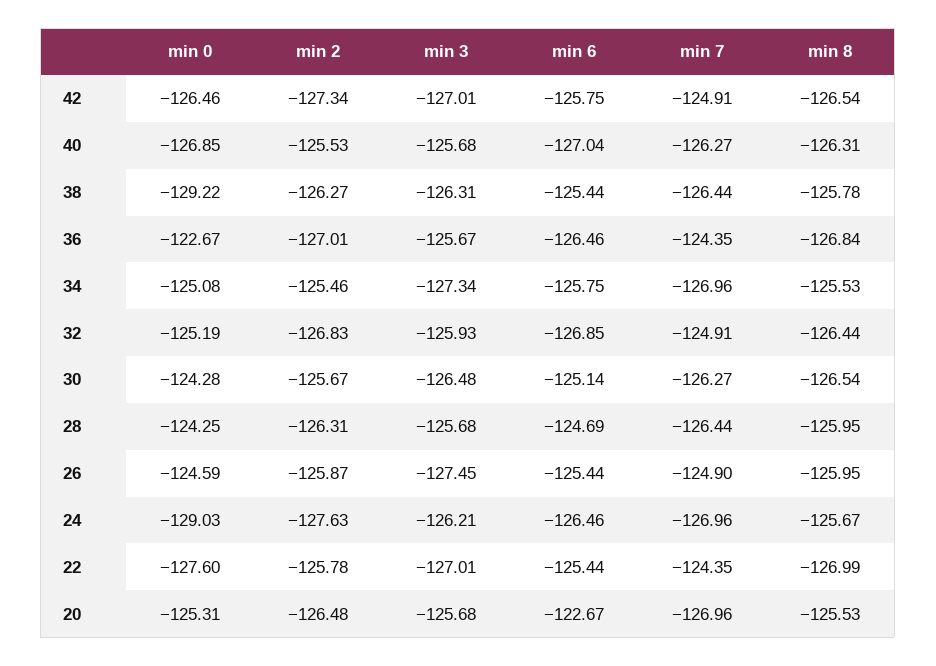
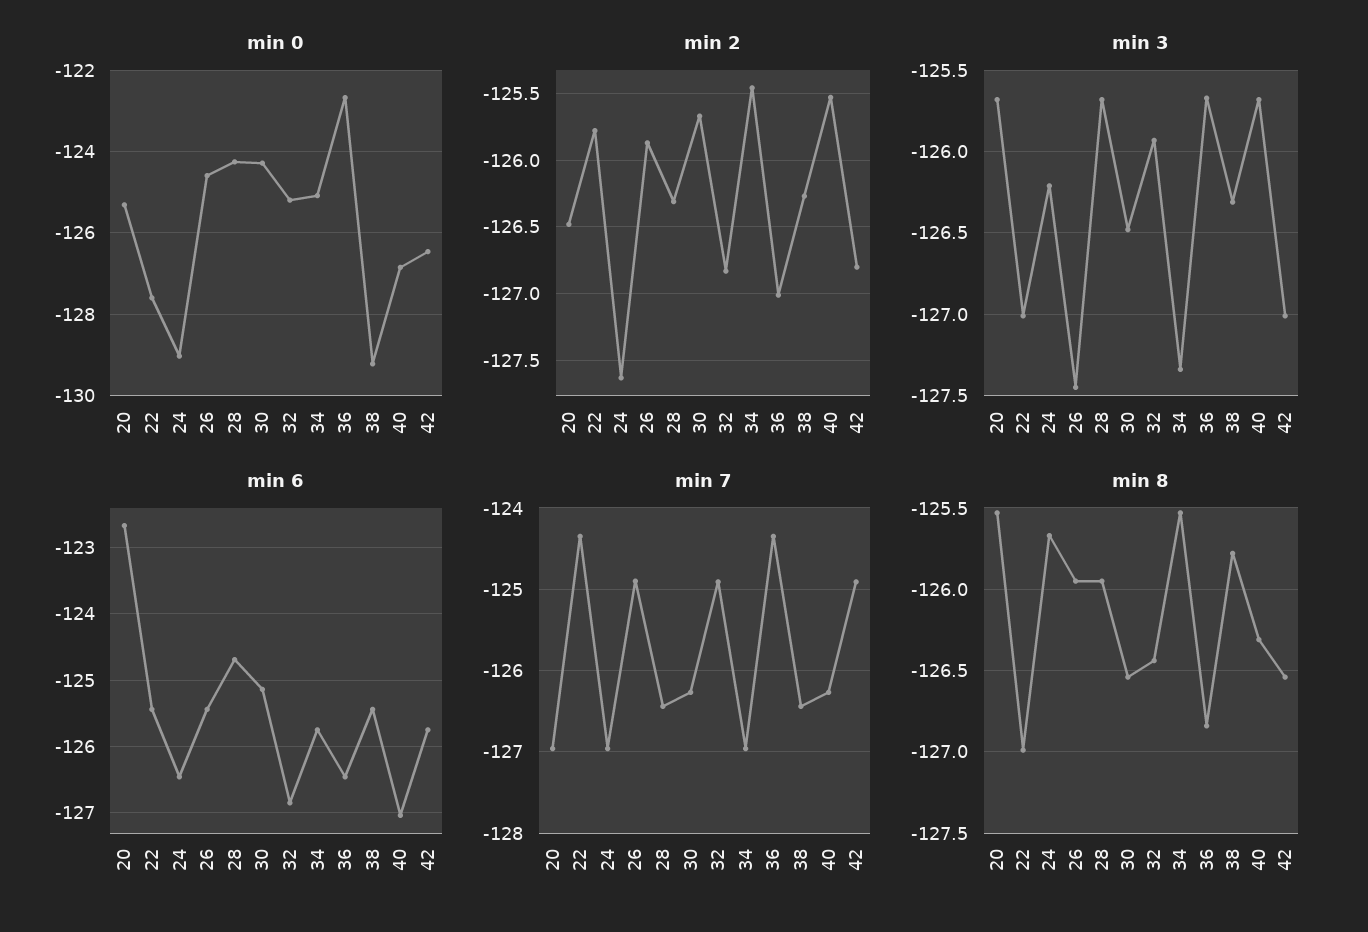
  {
    "min 0": {
      "42": -126.46,
      "40": -126.85,
      "38": -129.22,
      "36": -122.67,
      "34": -125.08,
      "32": -125.19,
      "30": -124.28,
      "28": -124.25,
      "26": -124.59,
      "24": -129.03,
      "22": -127.6,
      "20": -125.31
    },
    "min 2": {
-     "42": -127.34,
+     "42": -126.8,
      "40": -125.53,
      "38": -126.27,
      "36": -127.01,
      "34": -125.46,
      "32": -126.83,
      "30": -125.67,
      "28": -126.31,
      "26": -125.87,
      "24": -127.63,
      "22": -125.78,
      "20": -126.48
    },
    "min 3": {
      "42": -127.01,
      "40": -125.68,
      "38": -126.31,
      "36": -125.67,
      "34": -127.34,
      "32": -125.93,
      "30": -126.48,
      "28": -125.68,
      "26": -127.45,
      "24": -126.21,
      "22": -127.01,
      "20": -125.68
    },
    "min 6": {
      "42": -125.75,
      "40": -127.04,
      "38": -125.44,
      "36": -126.46,
      "34": -125.75,
      "32": -126.85,
      "30": -125.14,
      "28": -124.69,
      "26": -125.44,
      "24": -126.46,
      "22": -125.44,
      "20": -122.67
    },
    "min 7": {
      "42": -124.91,
      "40": -126.27,
      "38": -126.44,
      "36": -124.35,
      "34": -126.96,
      "32": -124.91,
      "30": -126.27,
      "28": -126.44,
      "26": -124.9,
      "24": -126.96,
      "22": -124.35,
      "20": -126.96
    },
    "min 8": {
      "42": -126.54,
      "40": -126.31,
      "38": -125.78,
      "36": -126.84,
      "34": -125.53,
      "32": -126.44,
      "30": -126.54,
      "28": -125.95,
      "26": -125.95,
      "24": -125.67,
      "22": -126.99,
      "20": -125.53
    }
  }

